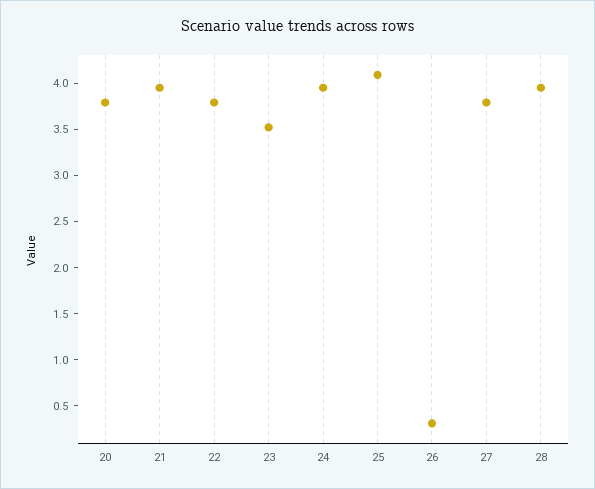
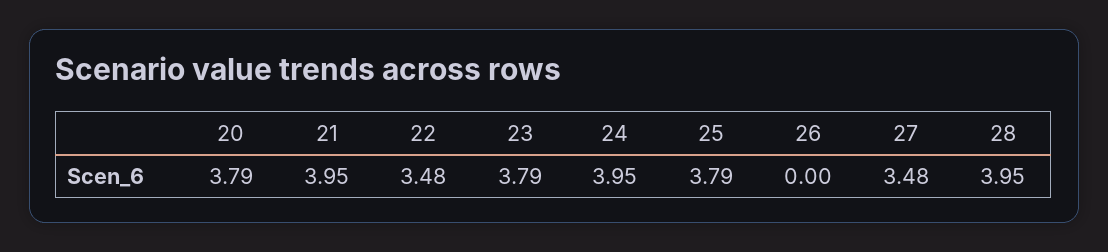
  {
    "20": 3.79,
    "21": 3.95,
-   "22": 3.8,
+   "22": 3.48,
-   "23": 3.5,
+   "23": 3.79,
    "24": 3.95,
-   "25": 4.1,
+   "25": 3.79,
-   "26": 0.3,
+   "26": 0,
-   "27": 3.8,
+   "27": 3.48,
    "28": 3.95
  }

